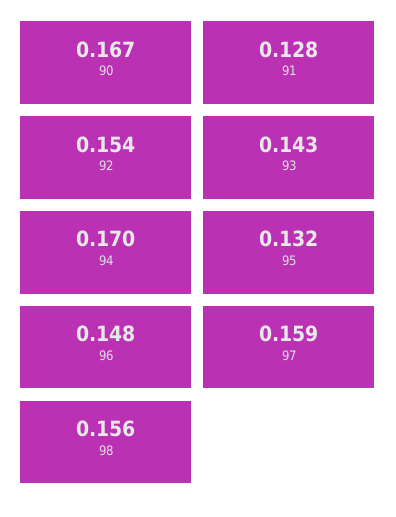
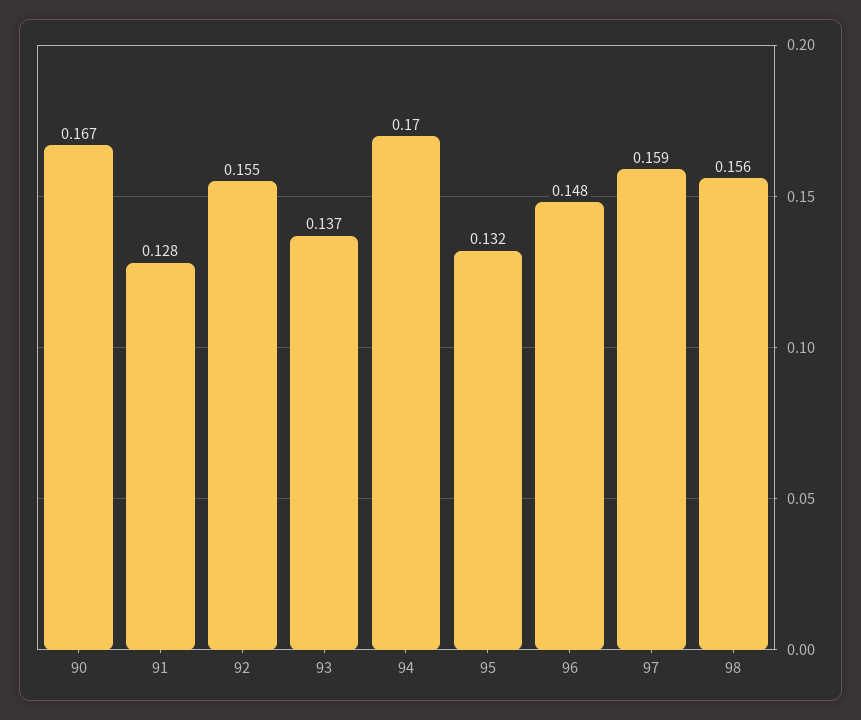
  {
    "90": 0.167,
    "91": 0.128,
-   "92": 0.154,
+   "92": 0.155,
-   "93": 0.143,
+   "93": 0.137,
    "94": 0.17,
    "95": 0.132,
    "96": 0.148,
    "97": 0.159,
    "98": 0.156
  }

